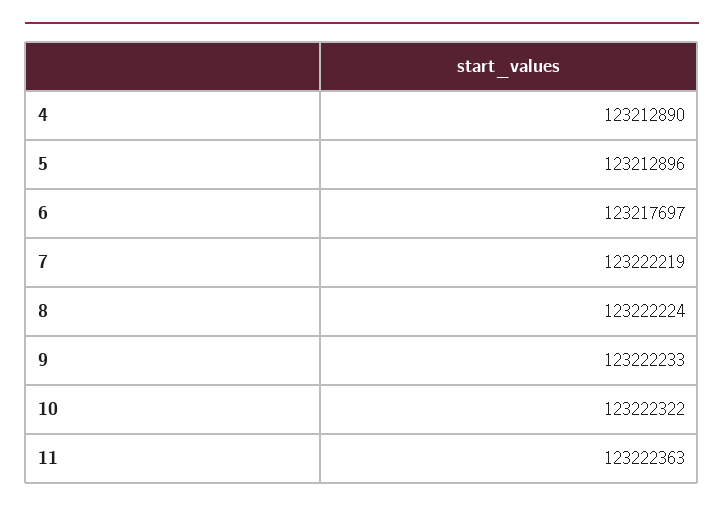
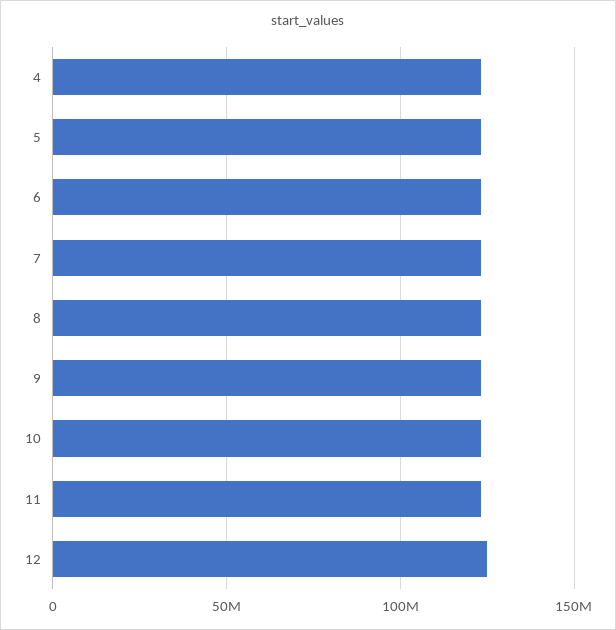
  {
    "4": 123212890,
    "5": 123212896,
    "6": 123217697,
    "7": 123222219,
    "8": 123222224,
    "9": 123222233,
    "10": 123222322,
-   "11": 123222363
+   "11": 123222363,
+   "12": 125000000
  }

